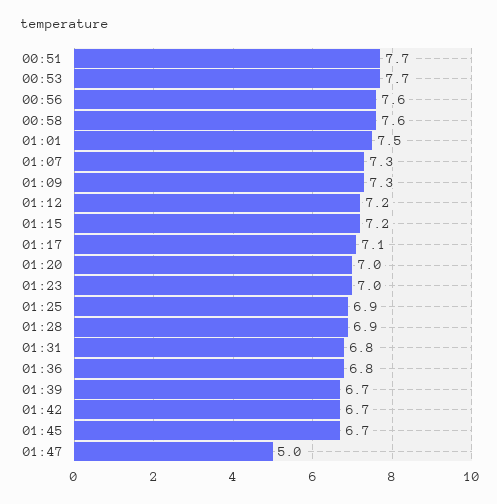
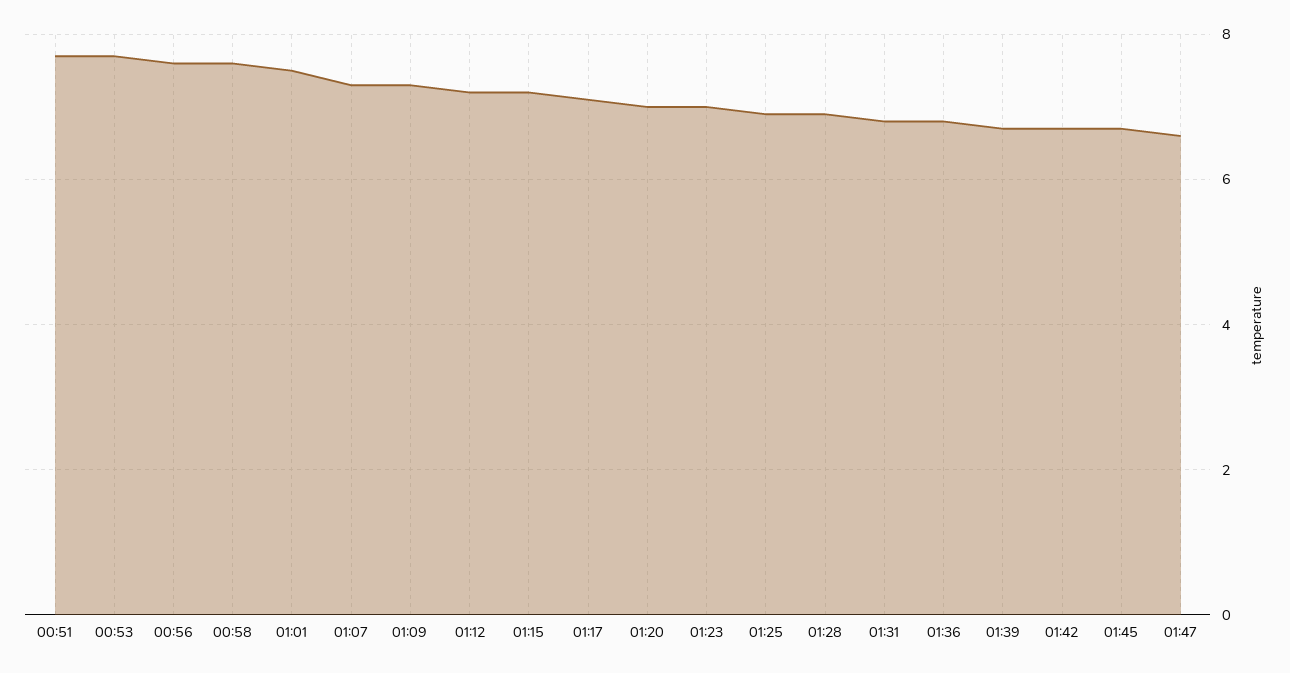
  {
    "00:51": 7.7,
    "00:53": 7.7,
    "00:56": 7.6,
    "00:58": 7.6,
    "01:01": 7.5,
    "01:07": 7.3,
    "01:09": 7.3,
    "01:12": 7.2,
    "01:15": 7.2,
    "01:17": 7.1,
    "01:20": 7,
    "01:23": 7,
    "01:25": 6.9,
    "01:28": 6.9,
    "01:31": 6.8,
    "01:36": 6.8,
    "01:39": 6.7,
    "01:42": 6.7,
    "01:45": 6.7,
-   "01:47": 5
+   "01:47": 6.5
  }

